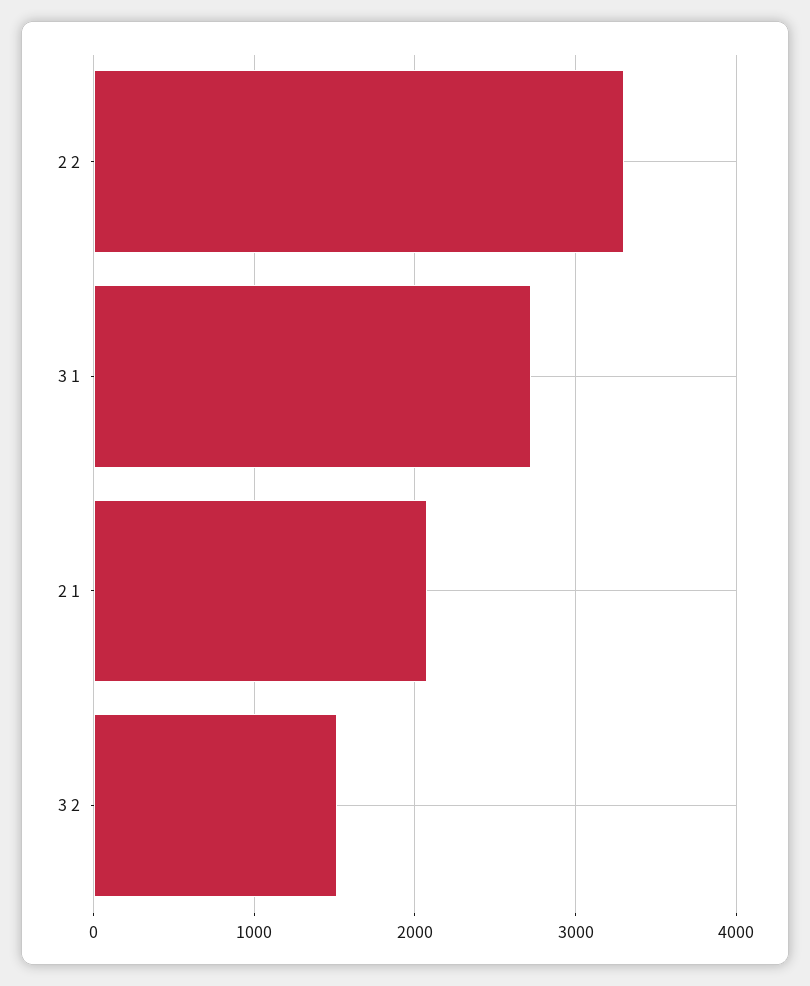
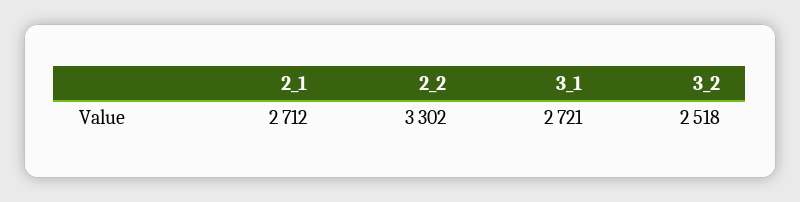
  {
    "2 2": 3302,
    "3 1": 2721,
-   "2 1": 2100,
+   "2 1": 2712,
-   "3 2": 1500
+   "3 2": 2518
  }

